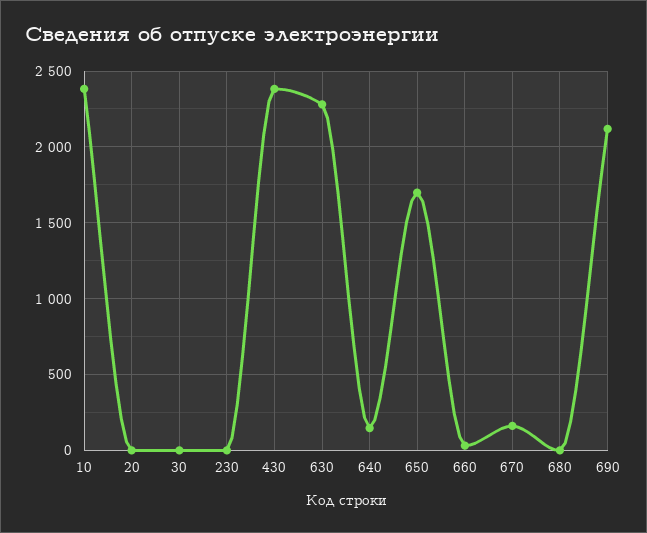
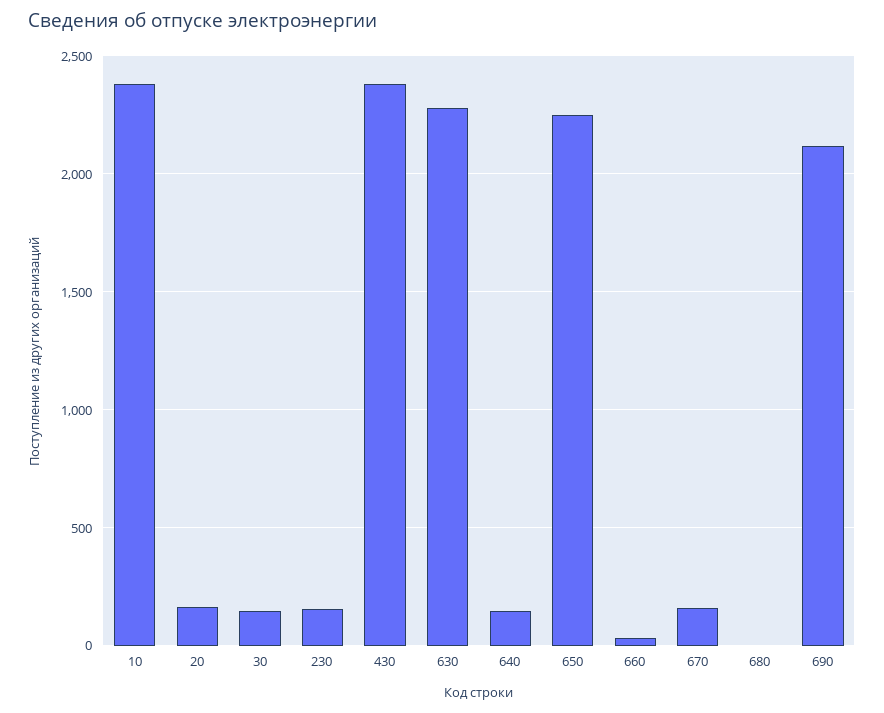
  {
    "10": 2400,
-   "20": 0,
+   "20": 150,
-   "30": 0,
+   "30": 150,
-   "230": 0,
+   "230": 150,
    "430": 2400,
    "630": 2300,
    "640": 150,
-   "650": 1700,
+   "650": 2250,
    "660": 50,
    "670": 150,
    "680": 0,
    "690": 2100
  }

